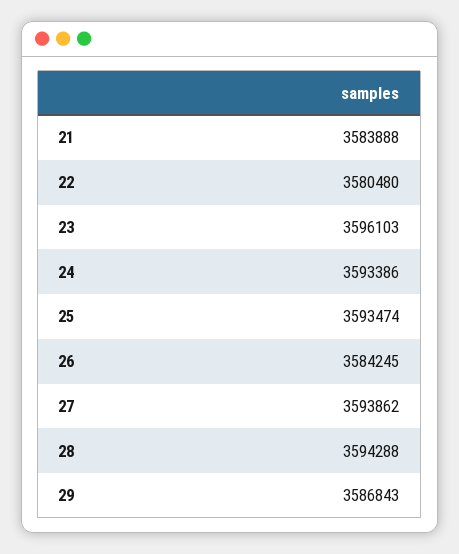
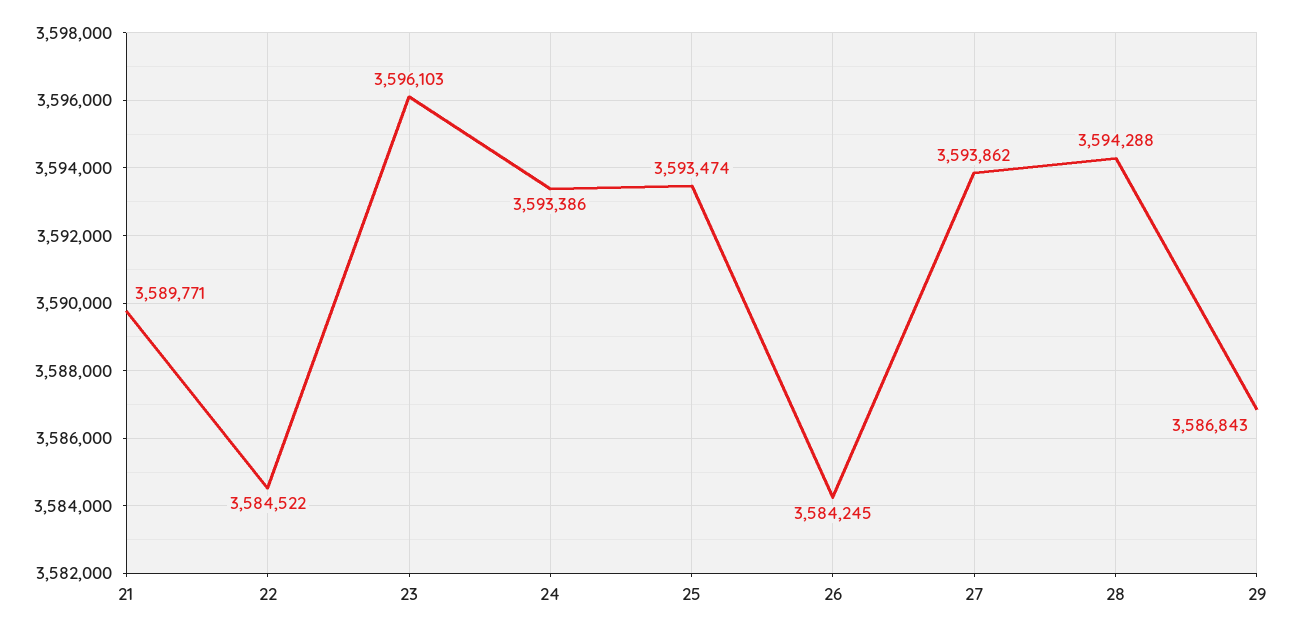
  {
-   "21": 3583888,
+   "21": 3589771,
-   "22": 3580480,
+   "22": 3584522,
    "23": 3596103,
    "24": 3593386,
    "25": 3593474,
    "26": 3584245,
    "27": 3593862,
    "28": 3594288,
    "29": 3586843
  }

